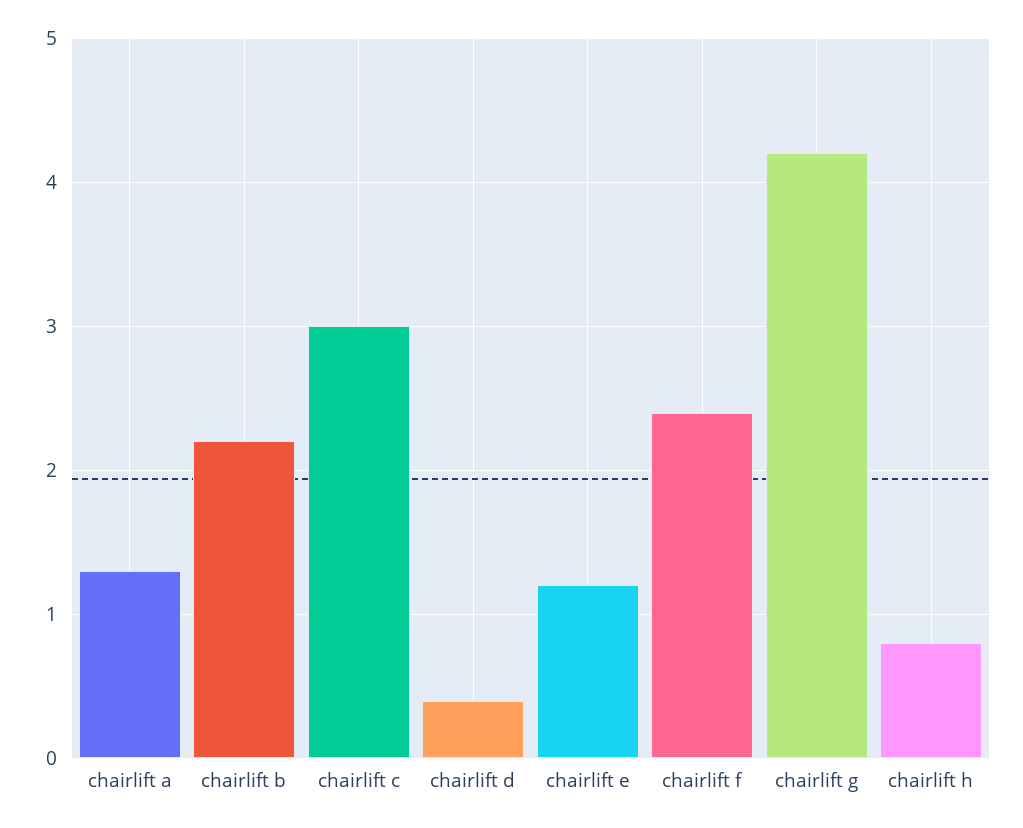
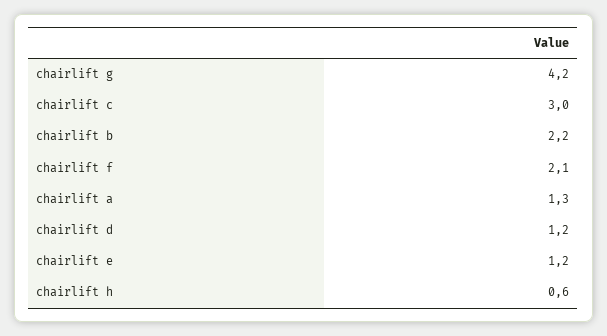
  {
    "chairlift a": 1.3,
    "chairlift b": 2.2,
    "chairlift c": 3,
-   "chairlift d": 0.4,
+   "chairlift d": 1.2,
    "chairlift e": 1.2,
-   "chairlift f": 2.4,
+   "chairlift f": 2.1,
    "chairlift g": 4.2,
-   "chairlift h": 0.8
+   "chairlift h": 0.6
  }

